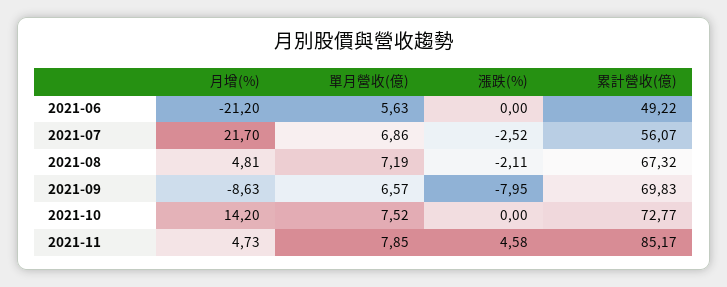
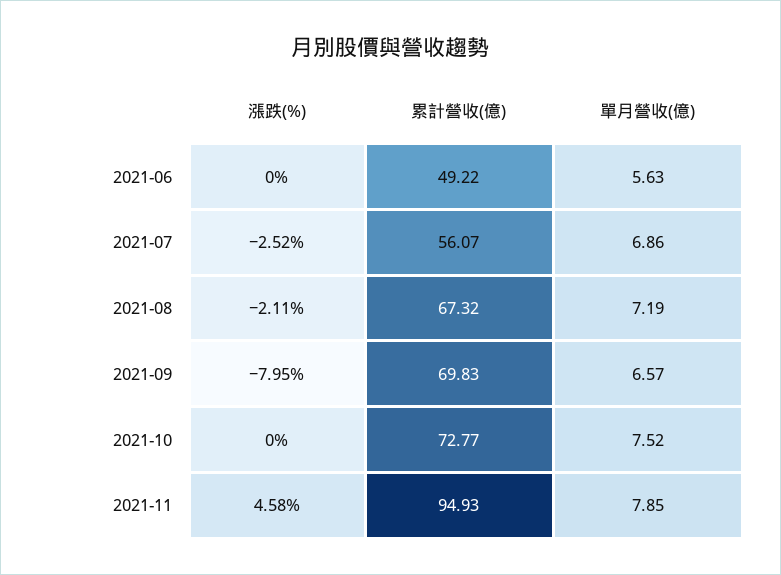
  {
-   "月增(%)": {
-     "2021-06": -21.2,
-     "2021-07": 21.7,
-     "2021-08": 4.81,
-     "2021-09": -8.63,
-     "2021-10": 14.2,
-     "2021-11": 4.73
-   },
    "單月營收(億)": {
      "2021-06": 5.63,
      "2021-07": 6.86,
      "2021-08": 7.19,
      "2021-09": 6.57,
      "2021-10": 7.52,
      "2021-11": 7.85
    },
    "漲跌(%)": {
      "2021-06": 0,
      "2021-07": -2.52,
      "2021-08": -2.11,
      "2021-09": -7.95,
      "2021-10": 0,
      "2021-11": 4.58
    },
    "累計營收(億)": {
      "2021-06": 49.22,
      "2021-07": 56.07,
      "2021-08": 67.32,
      "2021-09": 69.83,
      "2021-10": 72.77,
-     "2021-11": 85.17
+     "2021-11": 94.93
    }
  }

